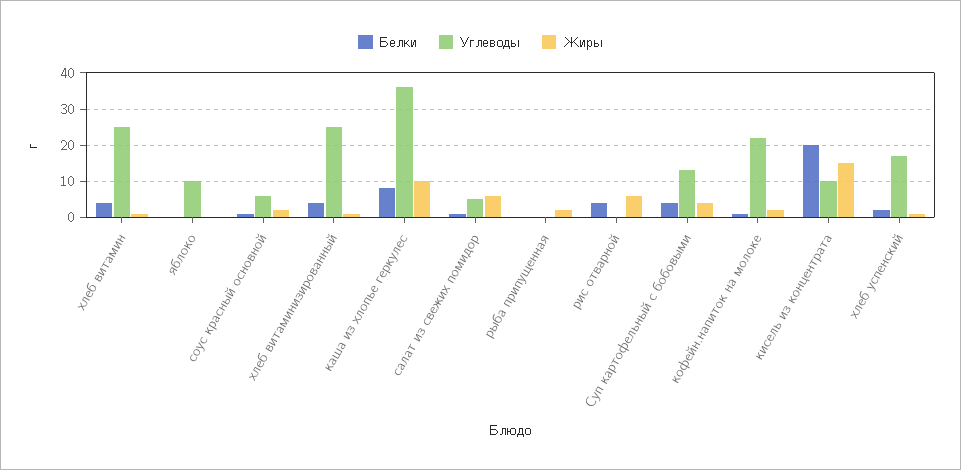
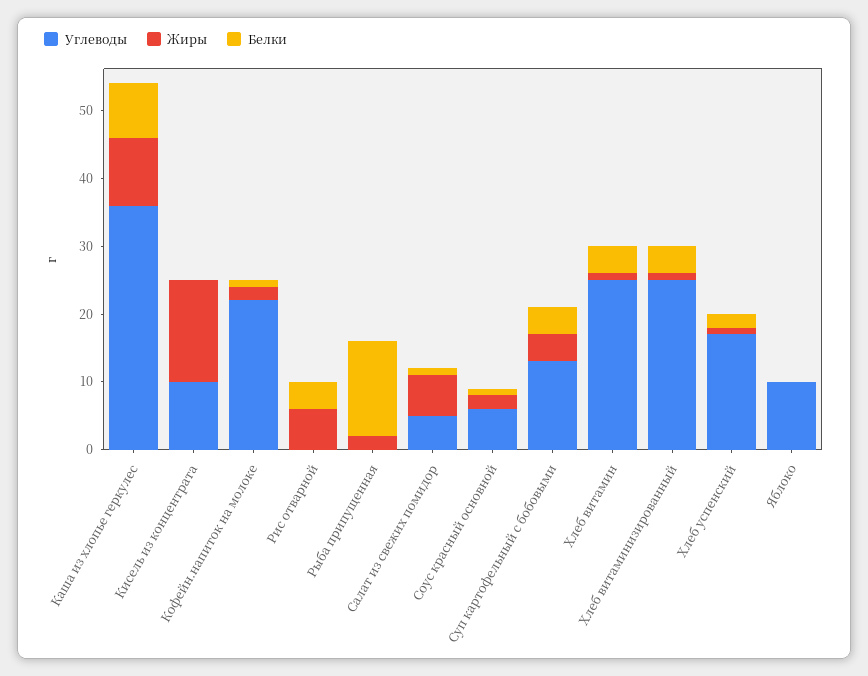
  {
    "Белки": {
      "хлеб витамин": 5,
      "яблоко": 0,
      "соус красный основной": 0,
      "хлеб витаминизированный": 5,
      "каша из хлопье геркулес": 10,
      "салат из свежих помидор": 0,
-     "рыба припущенная": 0,
+     "рыба припущенная": 15,
      "рис отварной": 5,
      "Суп картофельный с бобовыми": 5,
      "кофейн.напиток на молоке": 0,
-     "кисель из концентрата": 20,
+     "кисель из концентрата": 0,
      "хлеб успенский": 0
    },
    "Углеводы": {
      "хлеб витамин": 25,
      "яблоко": 10,
      "соус красный основной": 5,
      "хлеб витаминизированный": 25,
      "каша из хлопье геркулес": 35,
      "салат из свежих помидор": 5,
      "рыба припущенная": 0,
      "рис отварной": 0,
      "Суп картофельный с бобовыми": 15,
      "кофейн.напиток на молоке": 20,
      "кисель из концентрата": 10,
      "хлеб успенский": 15
    },
    "Жиры": {
      "хлеб витамин": 0,
      "яблоко": 0,
      "соус красный основной": 0,
      "хлеб витаминизированный": 0,
      "каша из хлопье геркулес": 10,
      "салат из свежих помидор": 5,
      "рыба припущенная": 0,
      "рис отварной": 5,
      "Суп картофельный с бобовыми": 5,
      "кофейн.напиток на молоке": 0,
      "кисель из концентрата": 15,
      "хлеб успенский": 0
    }
  }

